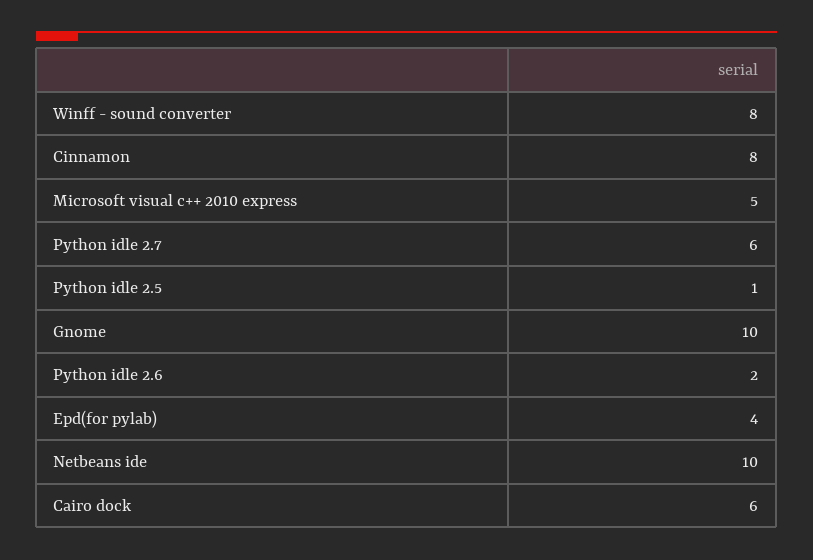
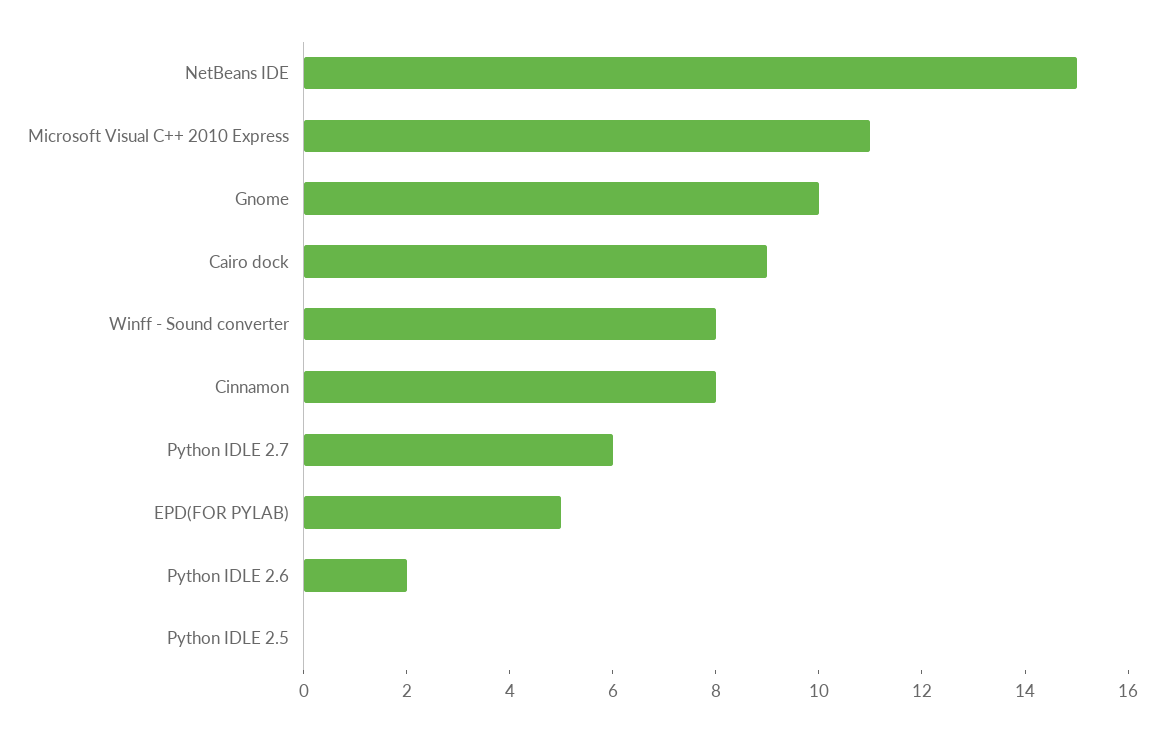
  {
    "Winff - sound converter": 8,
    "Cinnamon": 8,
-   "Microsoft visual c++ 2010 express": 5,
+   "Microsoft visual c++ 2010 express": 11,
    "Python idle 2.7": 6,
-   "Python idle 2.5": 1,
+   "Python idle 2.5": 0,
    "Gnome": 10,
    "Python idle 2.6": 2,
-   "Epd(for pylab)": 4,
+   "Epd(for pylab)": 5,
-   "Netbeans ide": 10,
+   "Netbeans ide": 15,
-   "Cairo dock": 6
+   "Cairo dock": 9
  }

